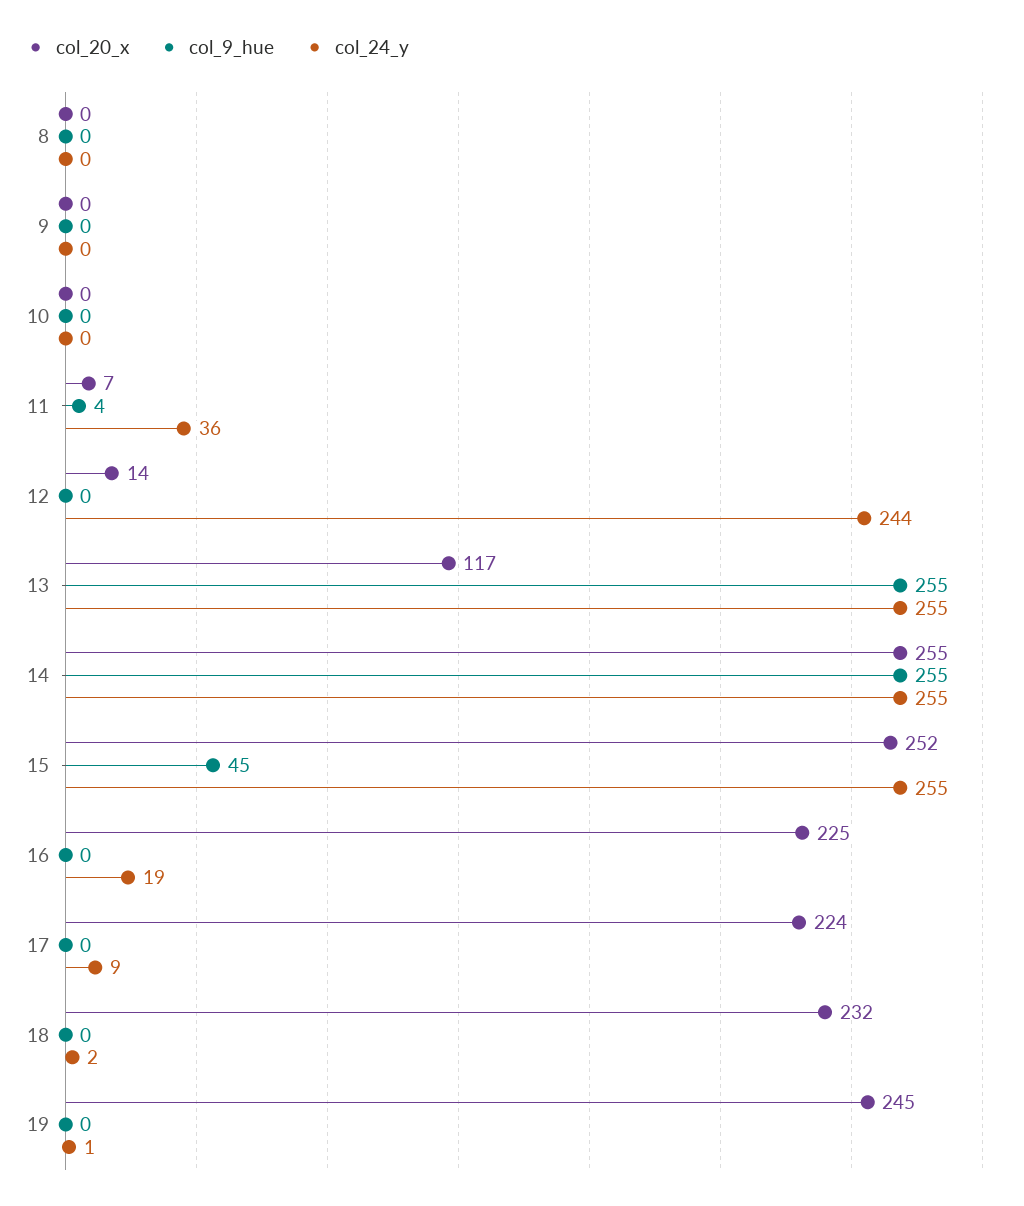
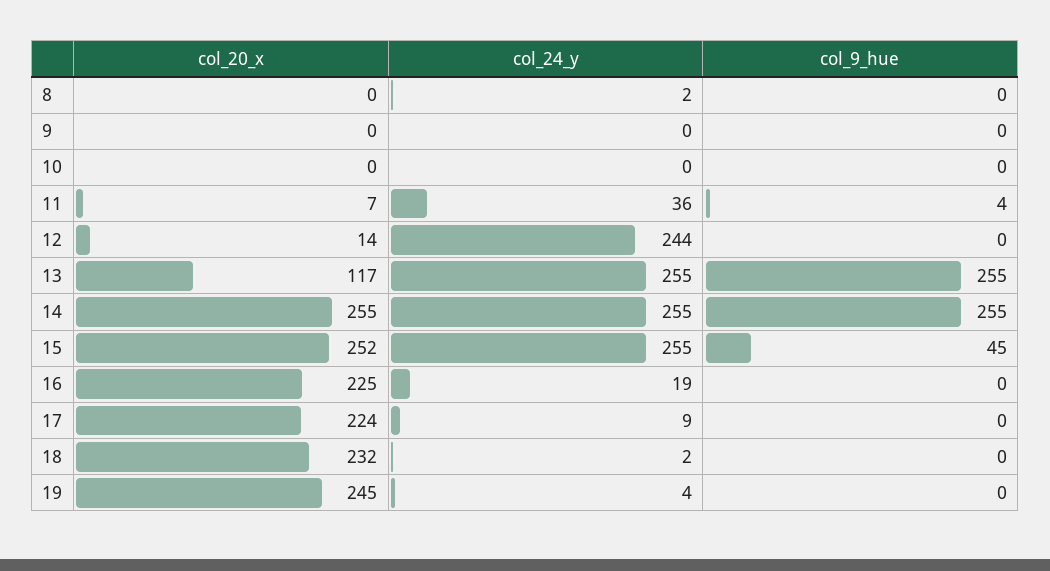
  {
    "col_20_x": {
      "8": 0,
      "9": 0,
      "10": 0,
      "11": 7,
      "12": 14,
      "13": 117,
      "14": 255,
      "15": 252,
      "16": 225,
      "17": 224,
      "18": 232,
      "19": 245
    },
    "col_9_hue": {
      "8": 0,
      "9": 0,
      "10": 0,
      "11": 4,
      "12": 0,
      "13": 255,
      "14": 255,
      "15": 45,
      "16": 0,
      "17": 0,
      "18": 0,
      "19": 0
    },
    "col_24_y": {
-     "8": 0,
+     "8": 2,
      "9": 0,
      "10": 0,
      "11": 36,
      "12": 244,
      "13": 255,
      "14": 255,
      "15": 255,
      "16": 19,
      "17": 9,
      "18": 2,
-     "19": 1
+     "19": 4
    }
  }

